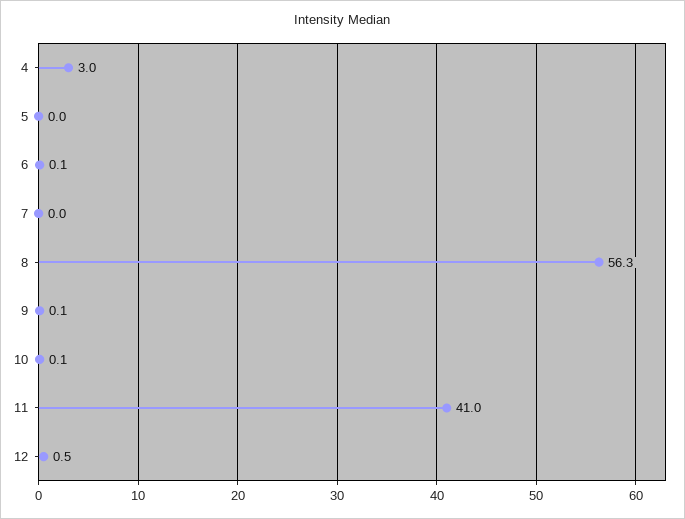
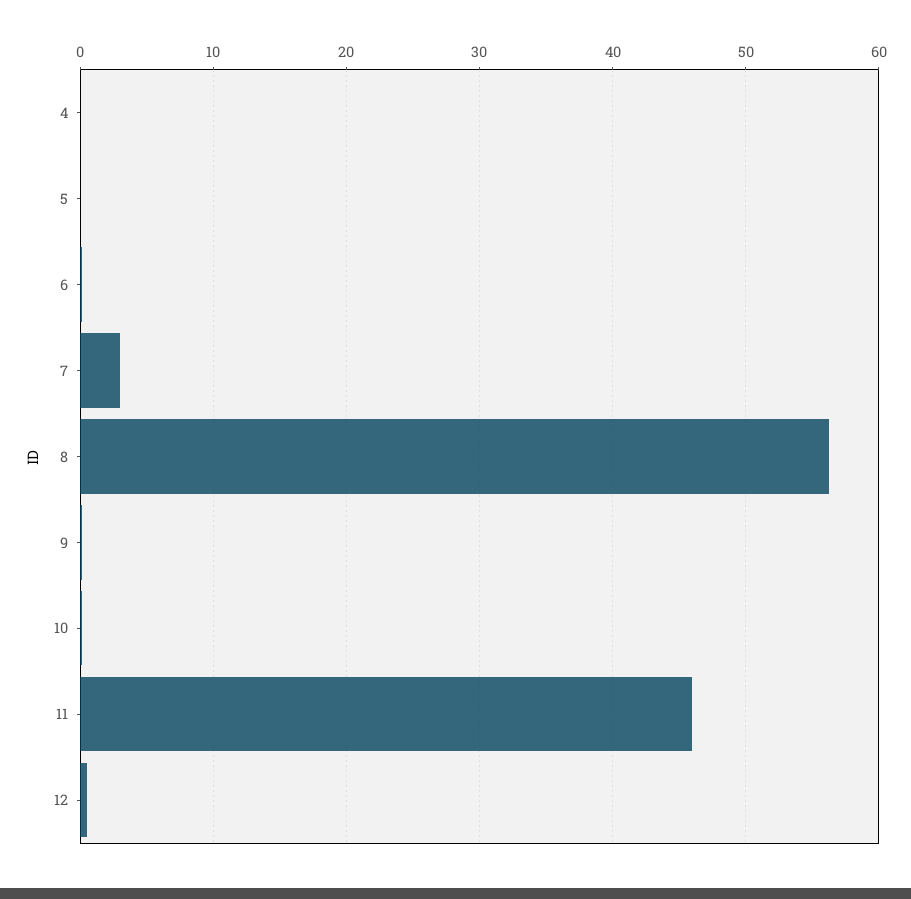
  {
-   "4": 3,
+   "4": 0,
    "5": 0,
    "6": 0.1,
-   "7": 0,
+   "7": 3,
    "8": 56.3,
    "9": 0.1,
    "10": 0.1,
-   "11": 41,
+   "11": 46,
    "12": 0.5
  }

